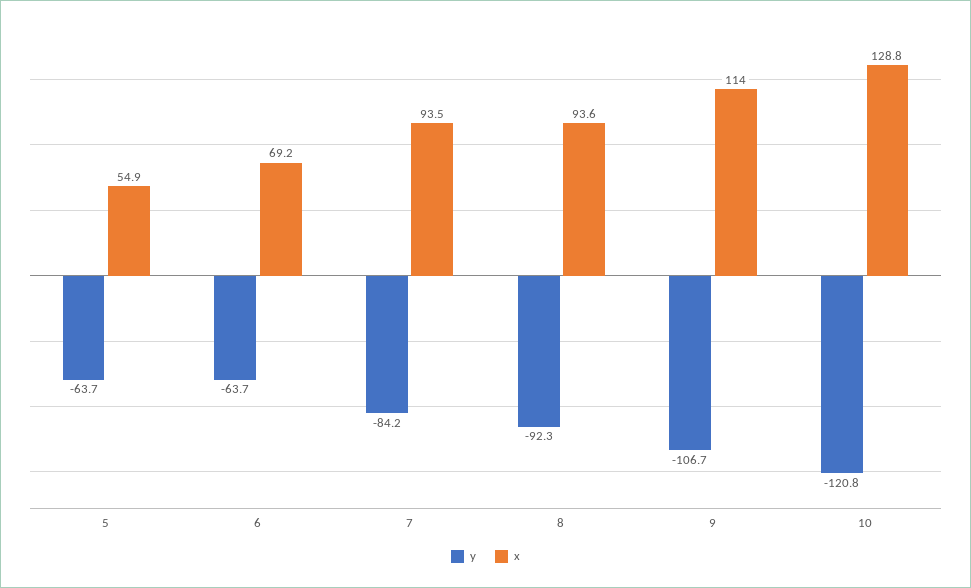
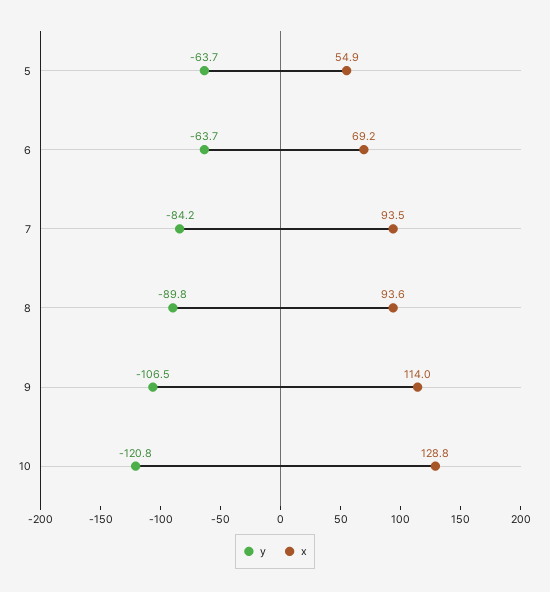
  {
    "y": {
      "5": -63.7,
      "6": -63.7,
      "7": -84.2,
-     "8": -92.3,
+     "8": -89.8,
-     "9": -106.7,
+     "9": -106.5,
      "10": -120.8
    },
    "x": {
      "5": 54.9,
      "6": 69.2,
      "7": 93.5,
      "8": 93.6,
      "9": 114,
      "10": 128.8
    }
  }

